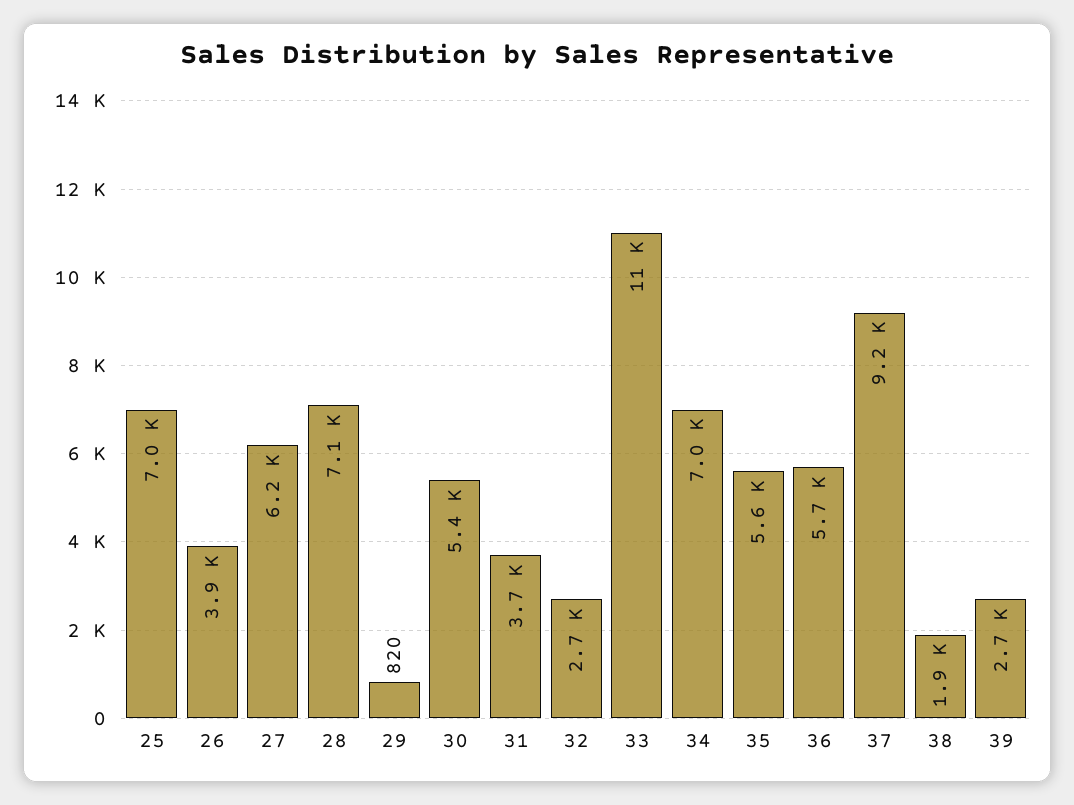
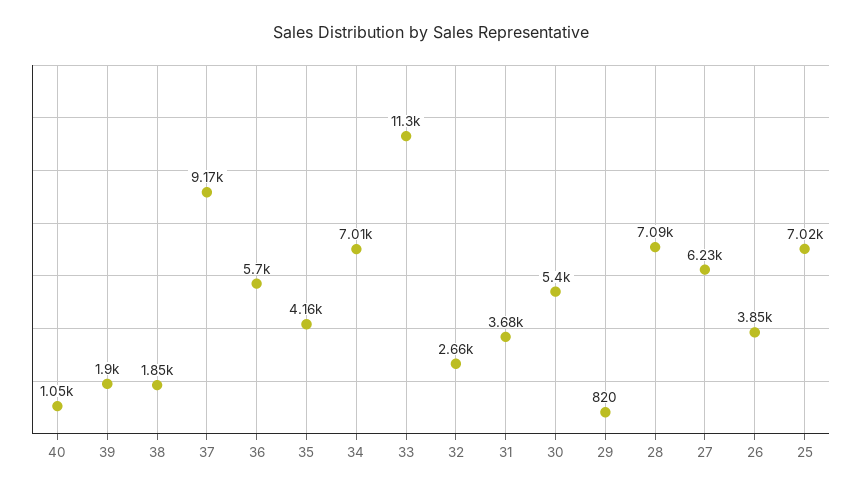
  {
    "25": 7020,
    "26": 3850,
    "27": 6230,
    "28": 7090,
    "29": 820,
    "30": 5400,
    "31": 3680,
    "32": 2660,
    "33": 11300,
    "34": 7010,
-   "35": 5600,
+   "35": 4160,
    "36": 5700,
    "37": 9170,
    "38": 1850,
-   "39": 2700
+   "39": 1900,
+   "40": 1050
  }

